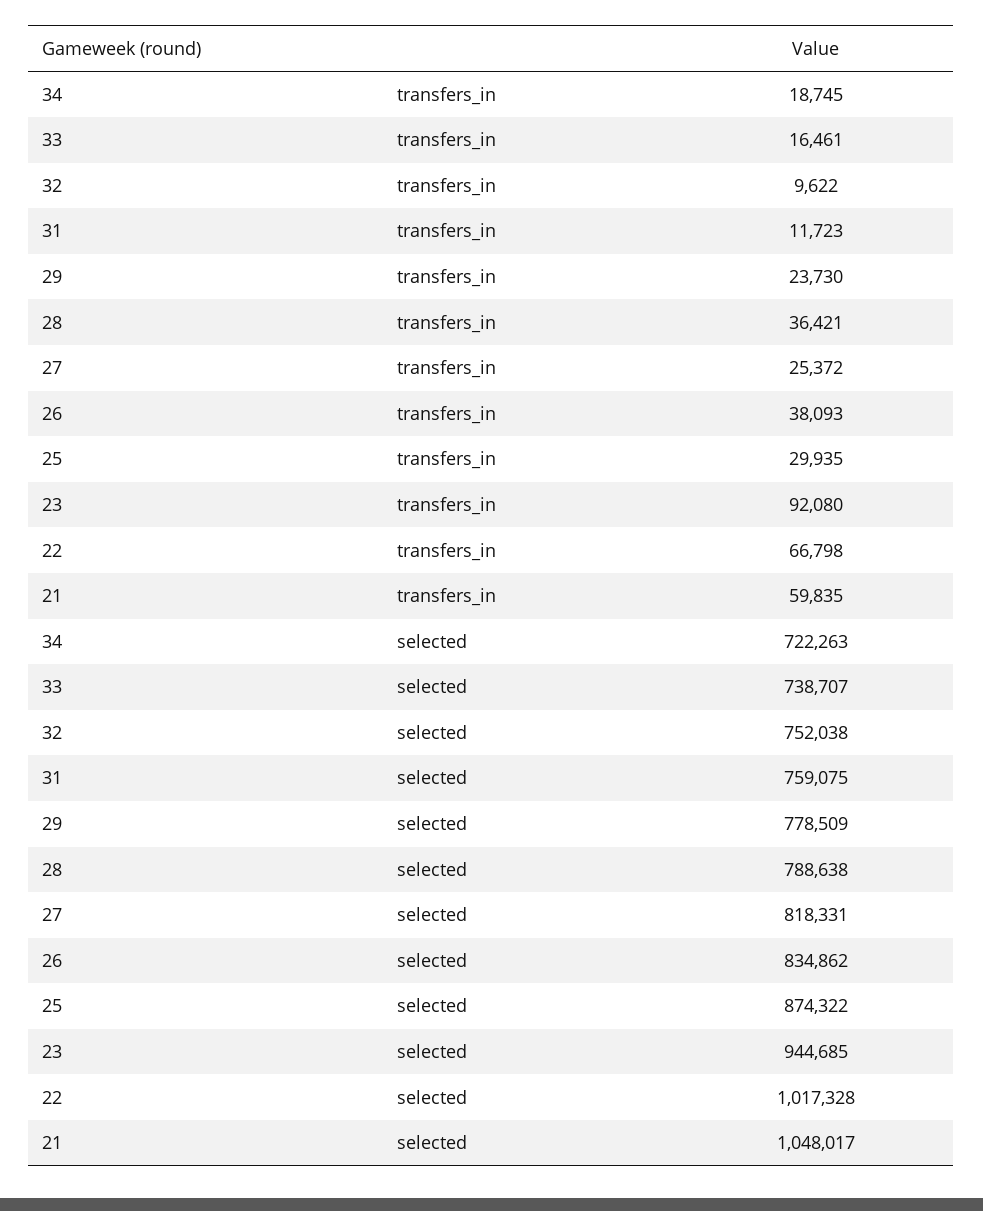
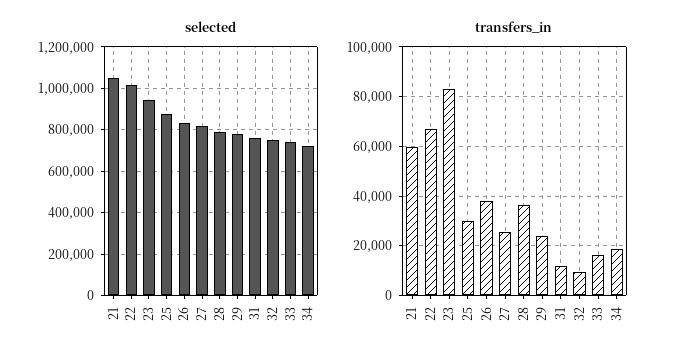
  {
    "transfers_in": {
      "34": 18745,
      "33": 16461,
      "32": 9622,
      "31": 11723,
      "29": 23730,
      "28": 36421,
      "27": 25372,
      "26": 38093,
      "25": 29935,
-     "23": 92080,
+     "23": 82500,
      "22": 66798,
      "21": 59835
    },
    "selected": {
      "34": 722263,
      "33": 738707,
      "32": 752038,
      "31": 759075,
      "29": 778509,
      "28": 788638,
      "27": 818331,
      "26": 834862,
      "25": 874322,
      "23": 944685,
      "22": 1017328,
      "21": 1048017
    }
  }

